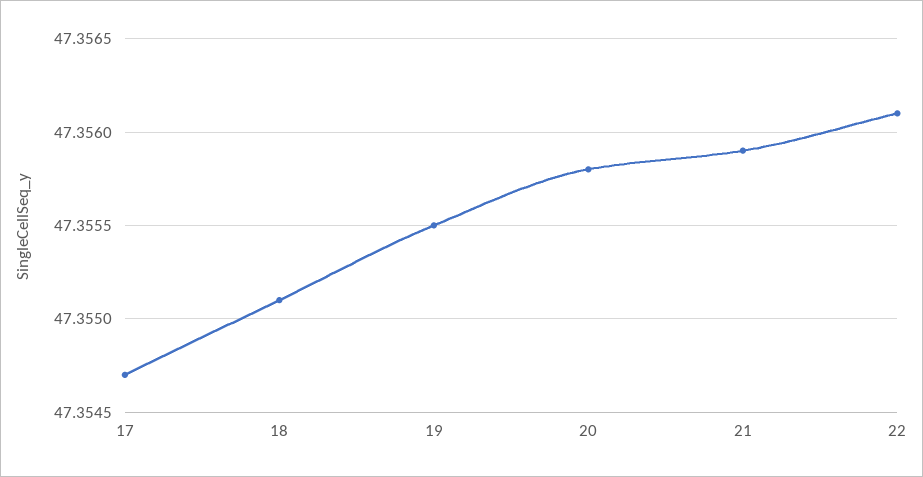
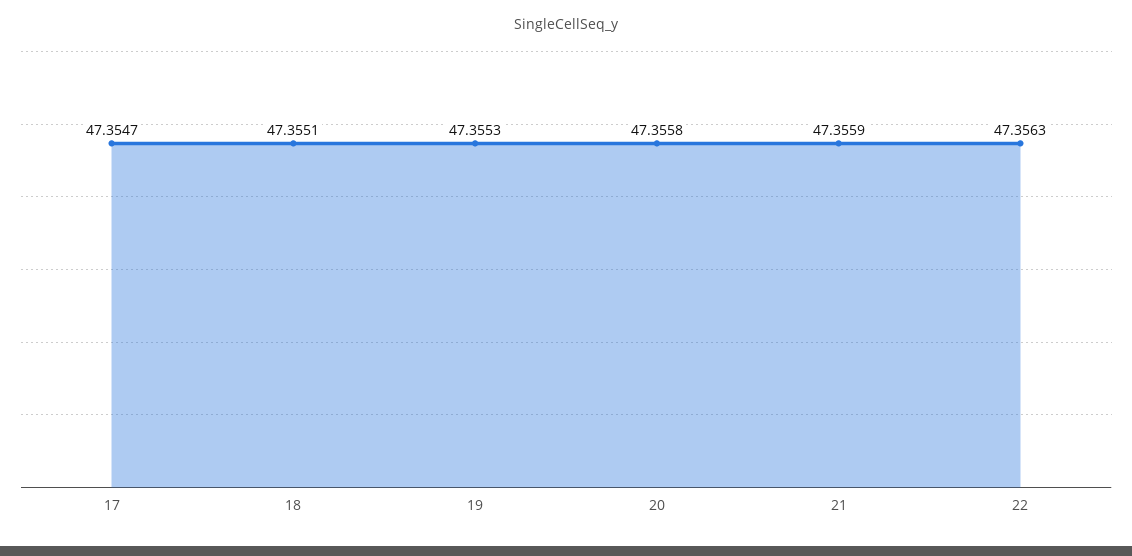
  {
    "17": 47.3547,
    "18": 47.3551,
-   "19": 47.3555,
+   "19": 47.3553,
    "20": 47.3558,
    "21": 47.3559,
-   "22": 47.3561
+   "22": 47.3563
  }

